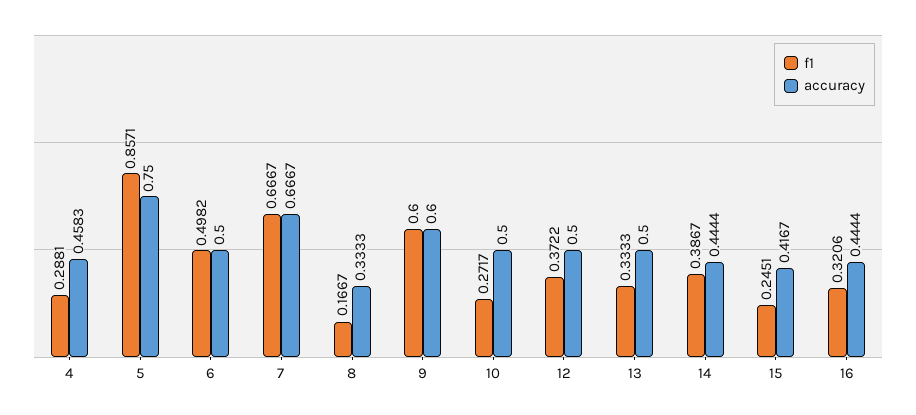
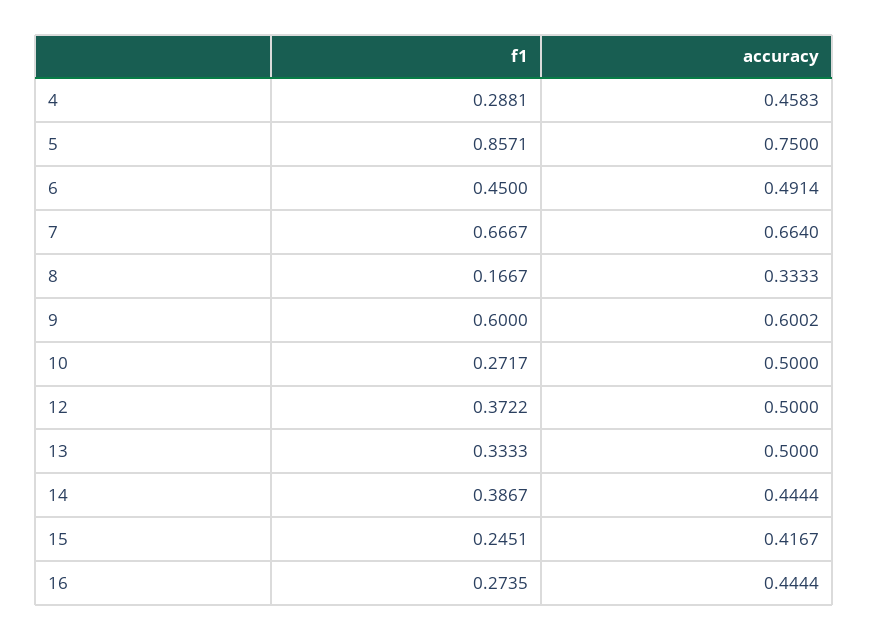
  {
    "f1": {
      "4": 0.2881,
      "5": 0.8571,
-     "6": 0.4982,
+     "6": 0.45,
      "7": 0.6667,
      "8": 0.1667,
      "9": 0.6,
      "10": 0.2717,
      "12": 0.3722,
      "13": 0.3333,
      "14": 0.3867,
      "15": 0.2451,
-     "16": 0.3206
+     "16": 0.2735
    },
    "accuracy": {
      "4": 0.4583,
      "5": 0.75,
-     "6": 0.5,
+     "6": 0.4914,
-     "7": 0.6667,
+     "7": 0.664,
      "8": 0.3333,
-     "9": 0.6,
+     "9": 0.6002,
      "10": 0.5,
      "12": 0.5,
      "13": 0.5,
      "14": 0.4444,
      "15": 0.4167,
      "16": 0.4444
    }
  }

